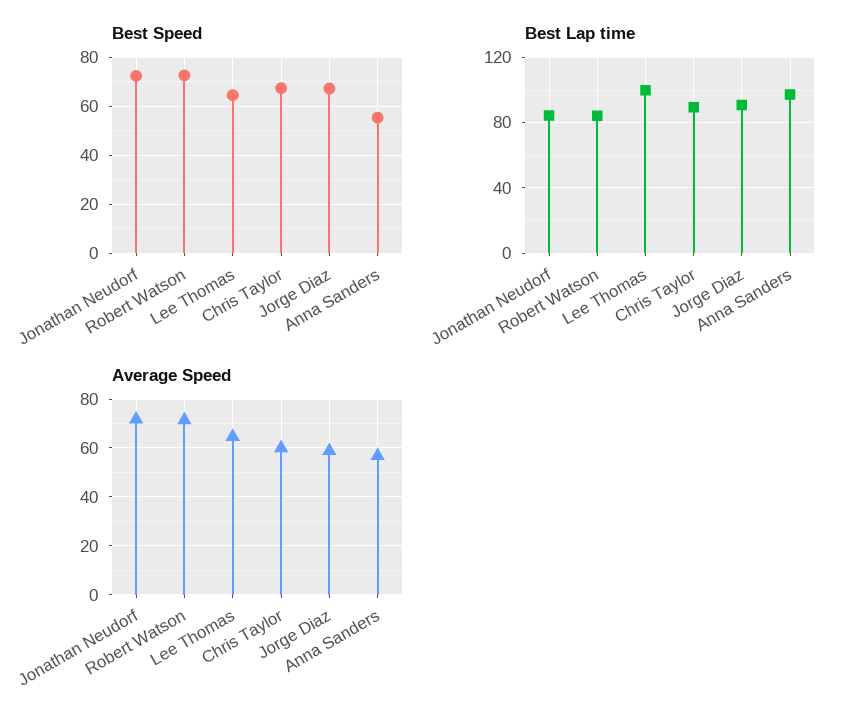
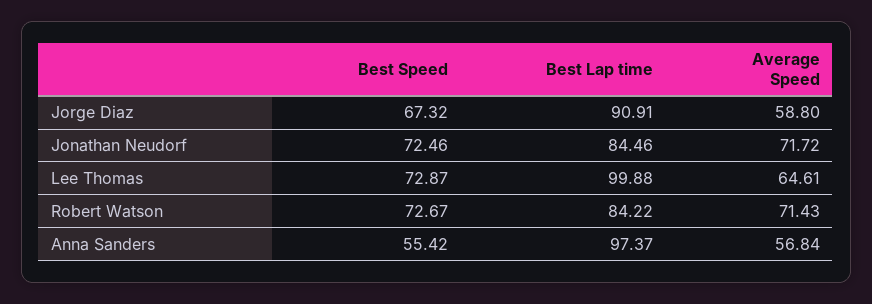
  {
    "Best Speed": {
      "Jonathan Neudorf": 72.46,
      "Robert Watson": 72.67,
-     "Lee Thomas": 65,
+     "Lee Thomas": 72.87,
-     "Chris Taylor": 67.5,
      "Jorge Diaz": 67.32,
      "Anna Sanders": 55.42
    },
    "Best Lap time": {
      "Jonathan Neudorf": 84.46,
      "Robert Watson": 84.22,
      "Lee Thomas": 99.88,
-     "Chris Taylor": 90,
      "Jorge Diaz": 90.91,
      "Anna Sanders": 97.37
    },
    "Average Speed": {
      "Jonathan Neudorf": 71.72,
      "Robert Watson": 71.43,
      "Lee Thomas": 64.61,
-     "Chris Taylor": 60,
      "Jorge Diaz": 58.8,
      "Anna Sanders": 56.84
    }
  }

